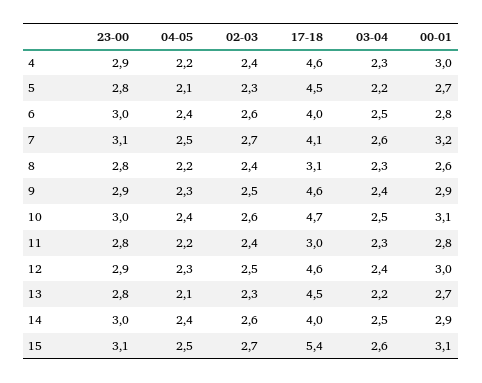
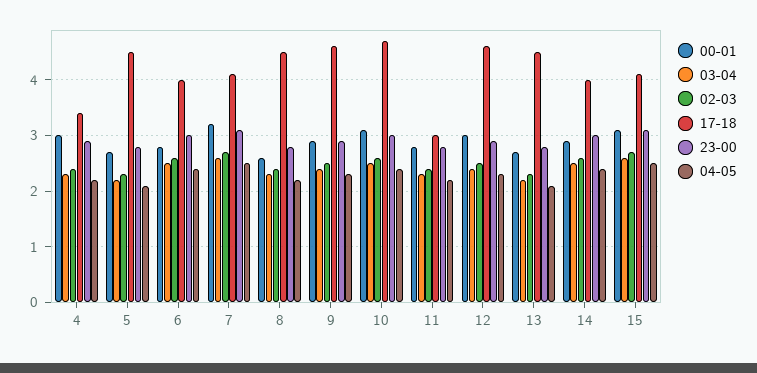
  {
    "23-00": {
      "4": 2.9,
      "5": 2.8,
      "6": 3,
      "7": 3.1,
      "8": 2.8,
      "9": 2.9,
      "10": 3,
      "11": 2.8,
      "12": 2.9,
      "13": 2.8,
      "14": 3,
      "15": 3.1
    },
    "04-05": {
      "4": 2.2,
      "5": 2.1,
      "6": 2.4,
      "7": 2.5,
      "8": 2.2,
      "9": 2.3,
      "10": 2.4,
      "11": 2.2,
      "12": 2.3,
      "13": 2.1,
      "14": 2.4,
      "15": 2.5
    },
    "02-03": {
      "4": 2.4,
      "5": 2.3,
      "6": 2.6,
      "7": 2.7,
      "8": 2.4,
      "9": 2.5,
      "10": 2.6,
      "11": 2.4,
      "12": 2.5,
      "13": 2.3,
      "14": 2.6,
      "15": 2.7
    },
    "17-18": {
-     "4": 4.6,
+     "4": 3.5,
      "5": 4.5,
      "6": 4,
      "7": 4.1,
-     "8": 3.1,
+     "8": 4.5,
      "9": 4.6,
      "10": 4.7,
      "11": 3,
      "12": 4.6,
      "13": 4.5,
      "14": 4,
-     "15": 5.4
+     "15": 4
    },
    "03-04": {
      "4": 2.3,
      "5": 2.2,
      "6": 2.5,
      "7": 2.6,
      "8": 2.3,
      "9": 2.4,
      "10": 2.5,
      "11": 2.3,
      "12": 2.4,
      "13": 2.2,
      "14": 2.5,
      "15": 2.6
    },
    "00-01": {
      "4": 3,
      "5": 2.7,
      "6": 2.8,
      "7": 3.2,
      "8": 2.6,
      "9": 2.9,
      "10": 3.1,
      "11": 2.8,
      "12": 3,
      "13": 2.7,
      "14": 2.9,
      "15": 3.1
    }
  }

